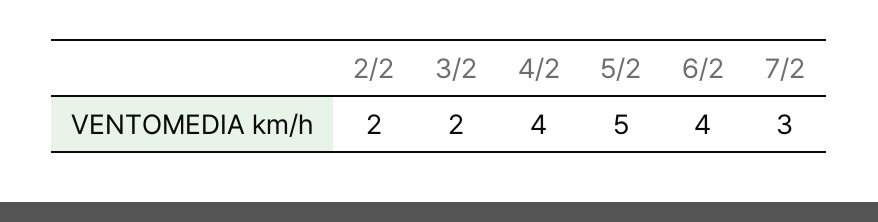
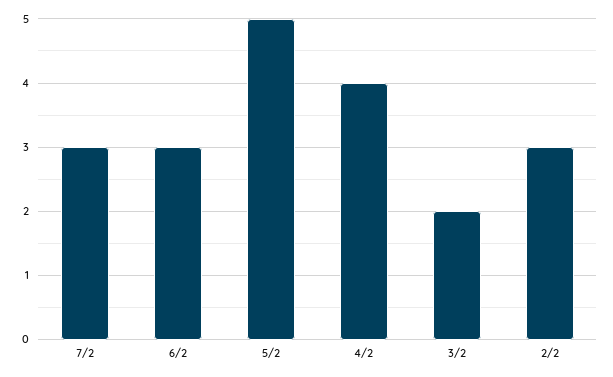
  {
-   "2/2": 2,
+   "2/2": 3,
    "3/2": 2,
    "4/2": 4,
    "5/2": 5,
-   "6/2": 4,
+   "6/2": 3,
    "7/2": 3
  }

